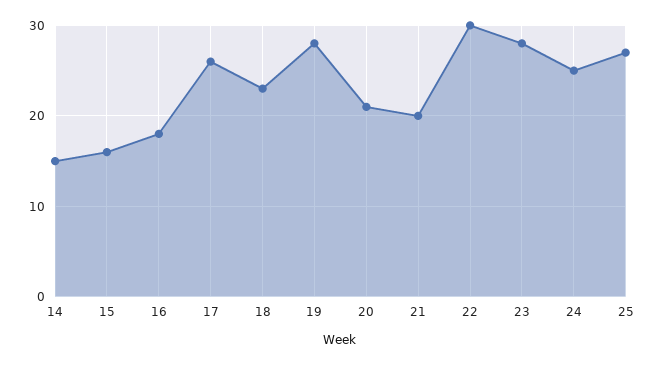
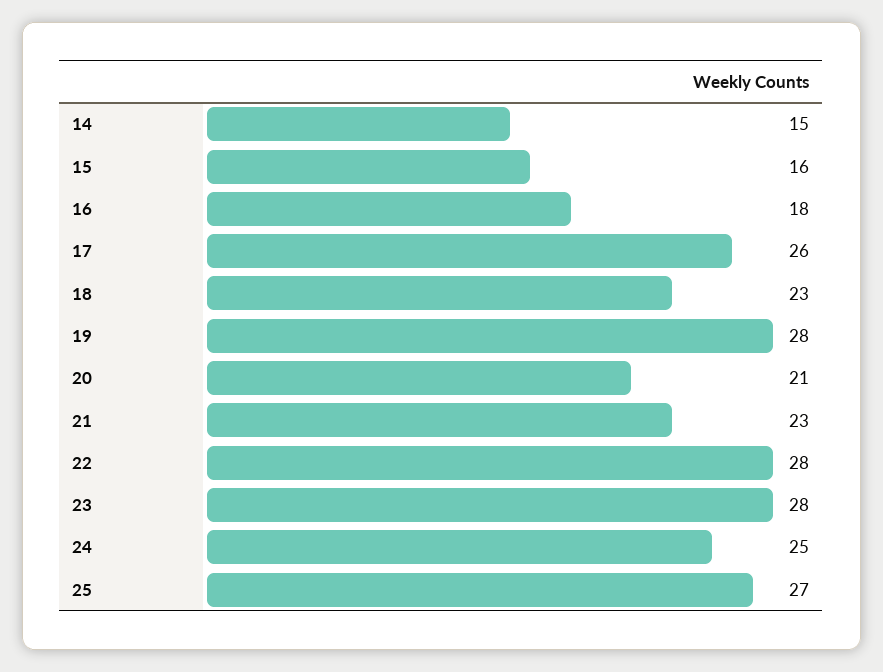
  {
    "14": 15,
    "15": 16,
    "16": 18,
    "17": 26,
    "18": 23,
    "19": 28,
    "20": 21,
-   "21": 20,
+   "21": 23,
-   "22": 30,
+   "22": 28,
    "23": 28,
    "24": 25,
    "25": 27
  }

